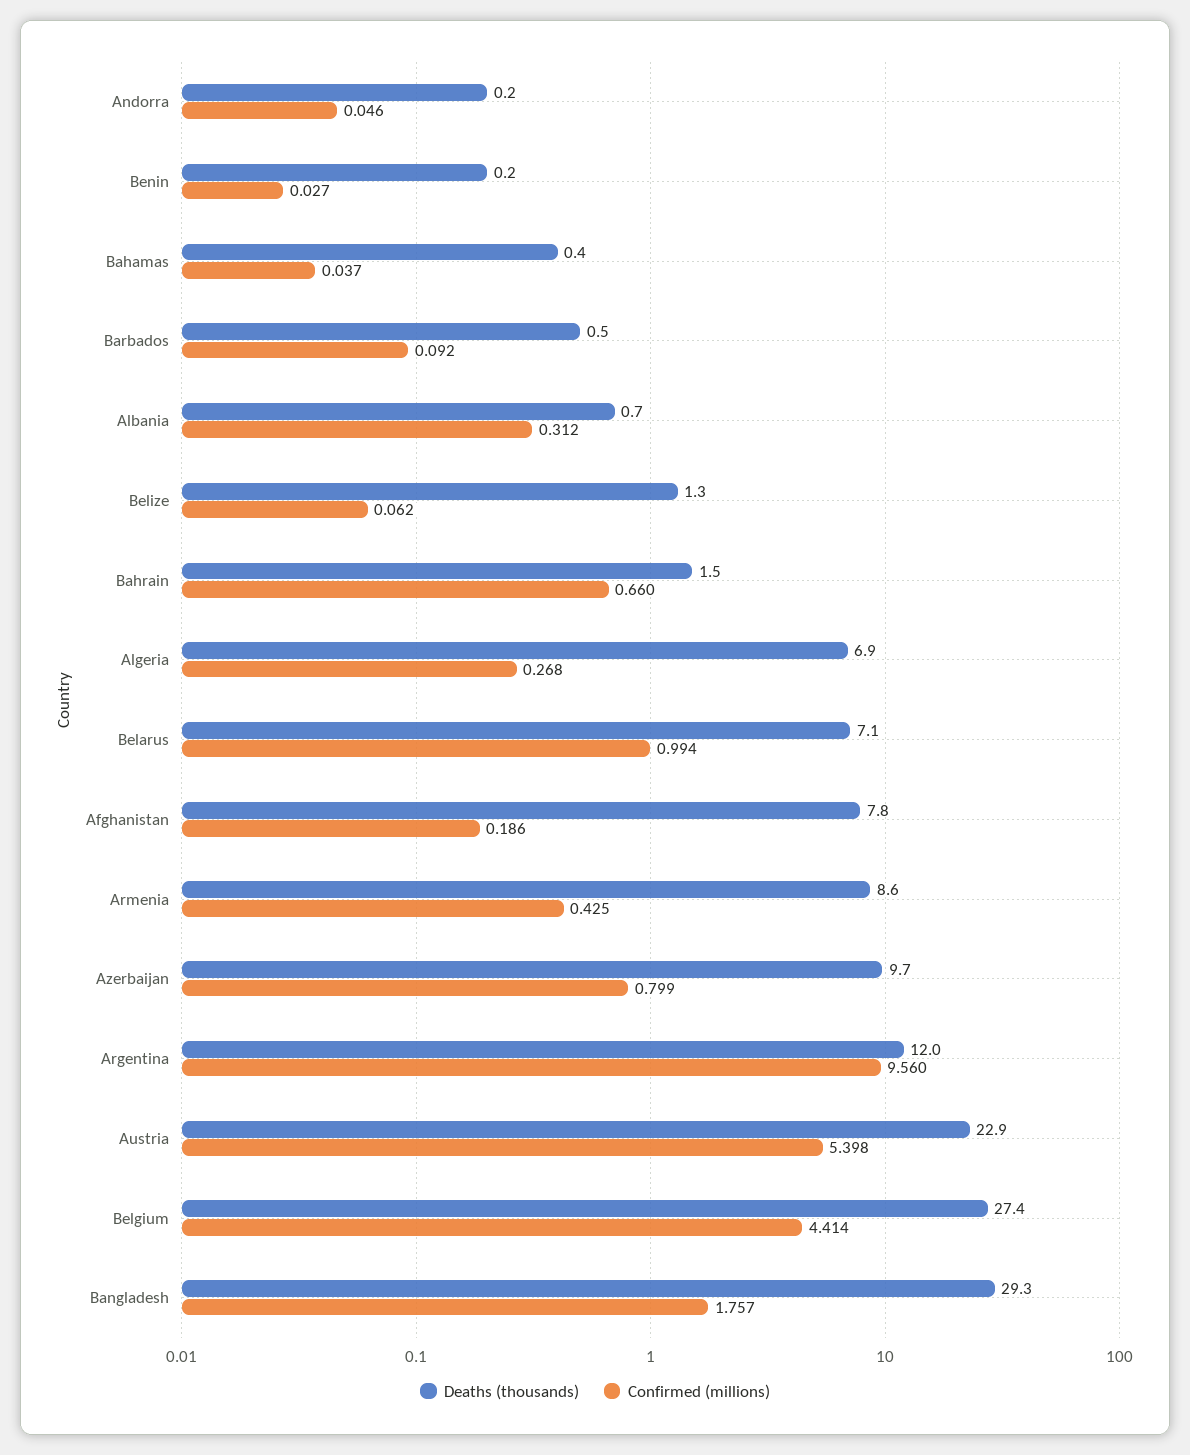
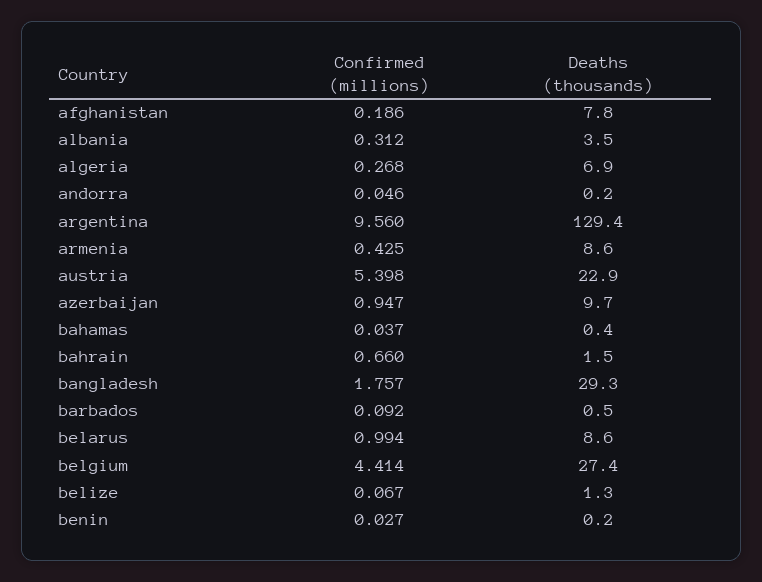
  {
    "Deaths (thousands)": {
      "Andorra": 0.2,
      "Benin": 0.2,
      "Bahamas": 0.4,
      "Barbados": 0.5,
-     "Albania": 0.7,
+     "Albania": 3.5,
      "Belize": 1.3,
      "Bahrain": 1.5,
      "Algeria": 6.9,
-     "Belarus": 7.1,
+     "Belarus": 8.6,
      "Afghanistan": 7.8,
      "Armenia": 8.6,
      "Azerbaijan": 9.7,
-     "Argentina": 12,
+     "Argentina": 129.4,
      "Austria": 22.9,
      "Belgium": 27.4,
      "Bangladesh": 29.3
    },
    "Confirmed (millions)": {
      "Andorra": 0.046,
      "Benin": 0.027,
      "Bahamas": 0.037,
      "Barbados": 0.092,
      "Albania": 0.312,
-     "Belize": 0.062,
+     "Belize": 0.067,
      "Bahrain": 0.66,
      "Algeria": 0.268,
      "Belarus": 0.994,
      "Afghanistan": 0.186,
      "Armenia": 0.425,
-     "Azerbaijan": 0.799,
+     "Azerbaijan": 0.947,
      "Argentina": 9.56,
      "Austria": 5.398,
      "Belgium": 4.414,
      "Bangladesh": 1.757
    }
  }

